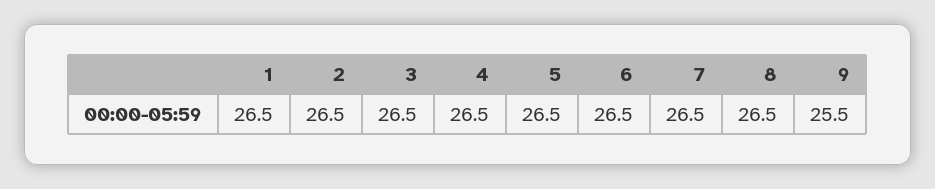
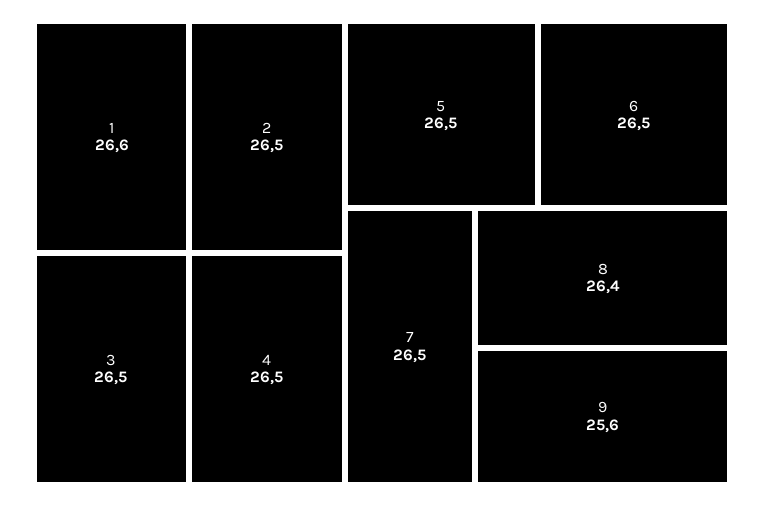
  {
-   "1": 26.5,
+   "1": 26.6,
    "2": 26.5,
    "3": 26.5,
    "4": 26.5,
    "5": 26.5,
    "6": 26.5,
    "7": 26.5,
-   "8": 26.5,
+   "8": 26.4,
-   "9": 25.5
+   "9": 25.6
  }

